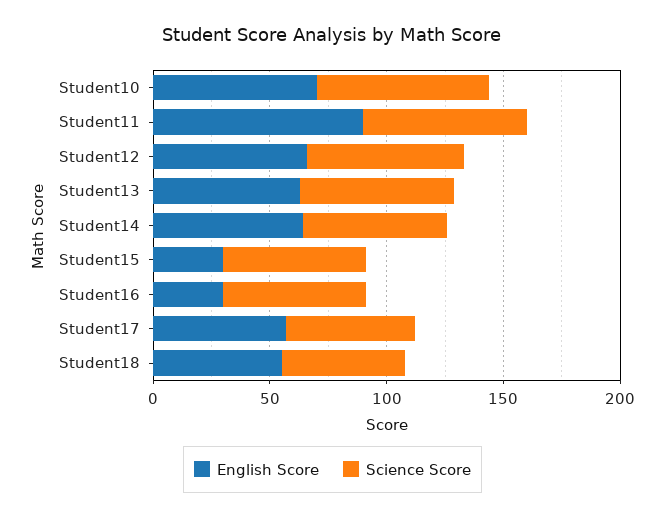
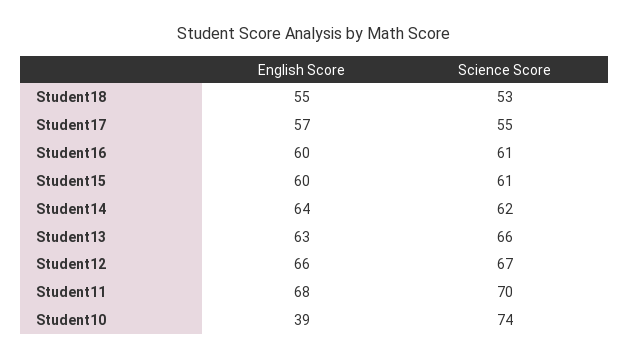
  {
    "English Score": {
-     "Student10": 70,
+     "Student10": 39,
-     "Student11": 90,
+     "Student11": 68,
      "Student12": 66,
      "Student13": 63,
      "Student14": 64,
-     "Student15": 30,
+     "Student15": 60,
-     "Student16": 30,
+     "Student16": 60,
      "Student17": 57,
      "Student18": 55
    },
    "Science Score": {
      "Student10": 74,
      "Student11": 70,
      "Student12": 67,
      "Student13": 66,
      "Student14": 62,
      "Student15": 61,
      "Student16": 61,
      "Student17": 55,
      "Student18": 53
    }
  }

